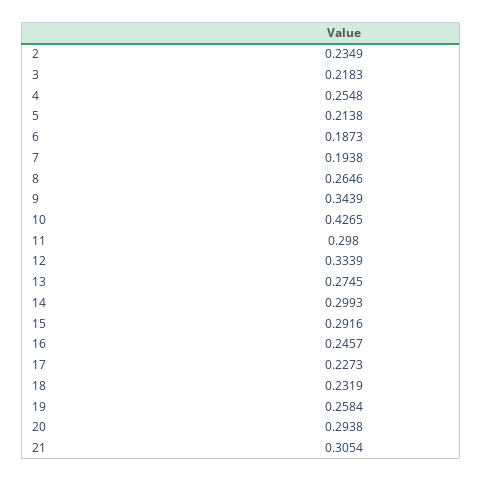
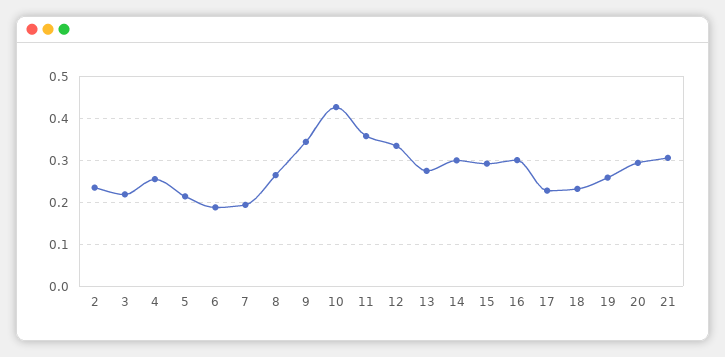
  {
    "2": 0.2349,
    "3": 0.2183,
    "4": 0.2548,
    "5": 0.2138,
    "6": 0.1873,
    "7": 0.1938,
    "8": 0.2646,
    "9": 0.3439,
    "10": 0.4265,
-   "11": 0.298,
+   "11": 0.36,
    "12": 0.3339,
    "13": 0.2745,
    "14": 0.2993,
    "15": 0.2916,
-   "16": 0.2457,
+   "16": 0.3,
    "17": 0.2273,
    "18": 0.2319,
    "19": 0.2584,
    "20": 0.2938,
    "21": 0.3054
  }

